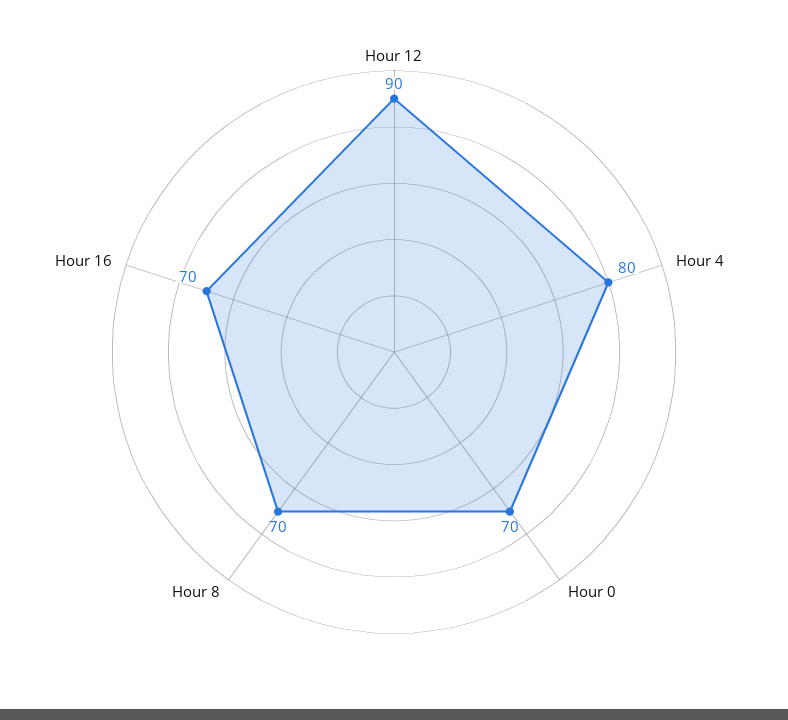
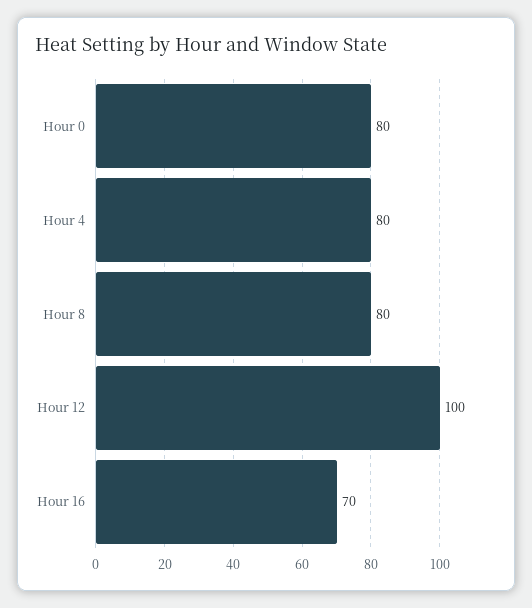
  {
-   "Hour 12": 90,
+   "Hour 12": 100,
    "Hour 4": 80,
-   "Hour 0": 70,
+   "Hour 0": 80,
-   "Hour 8": 70,
+   "Hour 8": 80,
    "Hour 16": 70
  }

